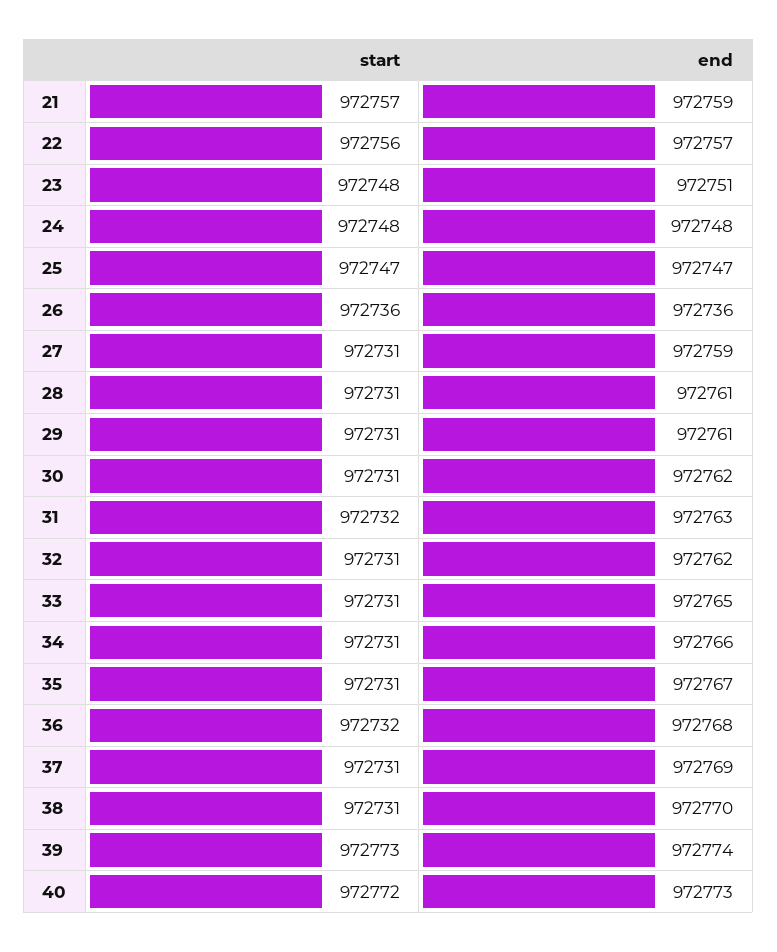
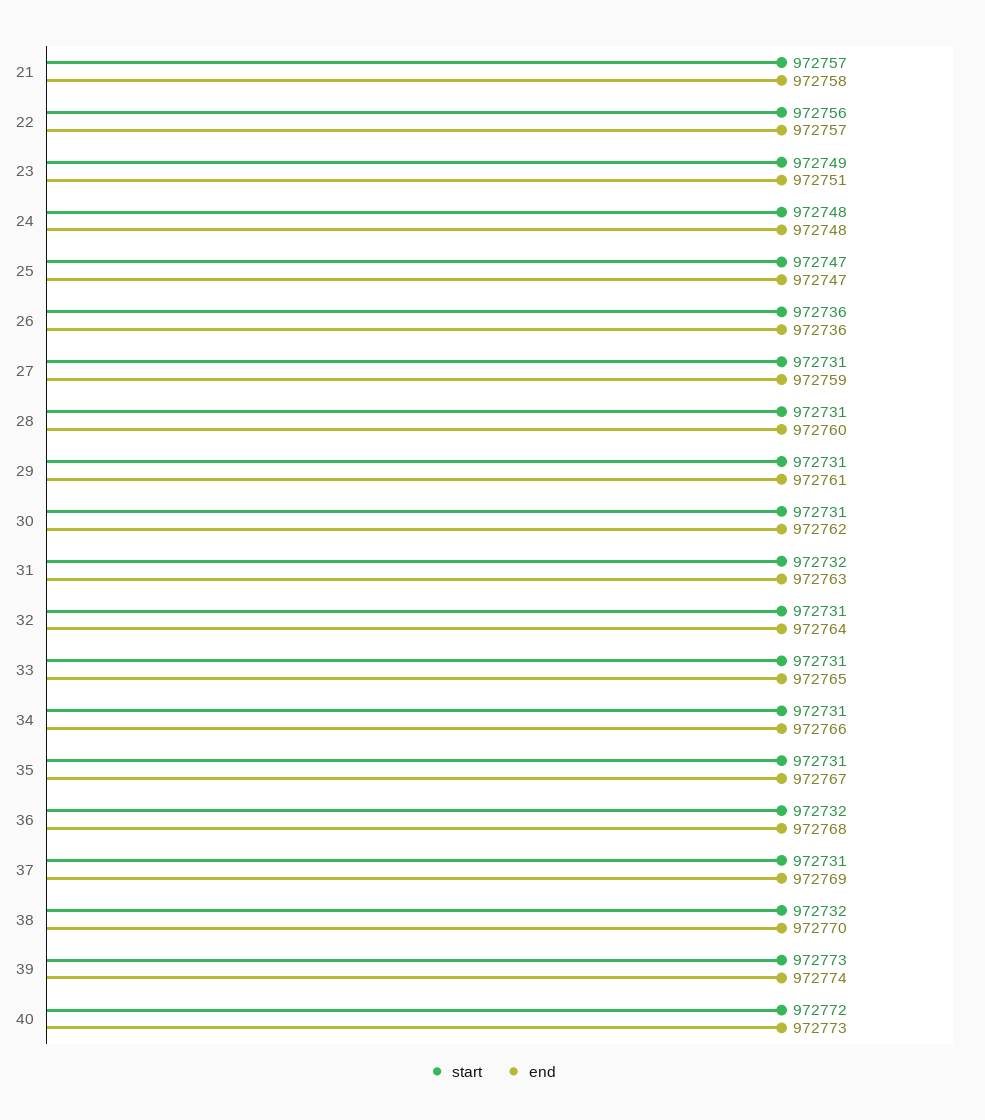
  {
    "start": {
      "21": 972757,
      "22": 972756,
-     "23": 972748,
+     "23": 972749,
      "24": 972748,
      "25": 972747,
      "26": 972736,
      "27": 972731,
      "28": 972731,
      "29": 972731,
      "30": 972731,
      "31": 972732,
      "32": 972731,
      "33": 972731,
      "34": 972731,
      "35": 972731,
      "36": 972732,
      "37": 972731,
-     "38": 972731,
+     "38": 972732,
      "39": 972773,
      "40": 972772
    },
    "end": {
-     "21": 972759,
+     "21": 972758,
      "22": 972757,
      "23": 972751,
      "24": 972748,
      "25": 972747,
      "26": 972736,
      "27": 972759,
-     "28": 972761,
+     "28": 972760,
      "29": 972761,
      "30": 972762,
      "31": 972763,
-     "32": 972762,
+     "32": 972764,
      "33": 972765,
      "34": 972766,
      "35": 972767,
      "36": 972768,
      "37": 972769,
      "38": 972770,
      "39": 972774,
      "40": 972773
    }
  }

